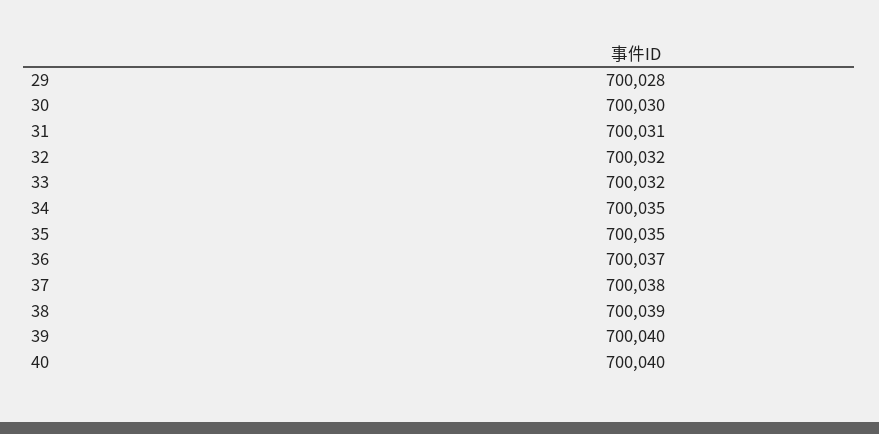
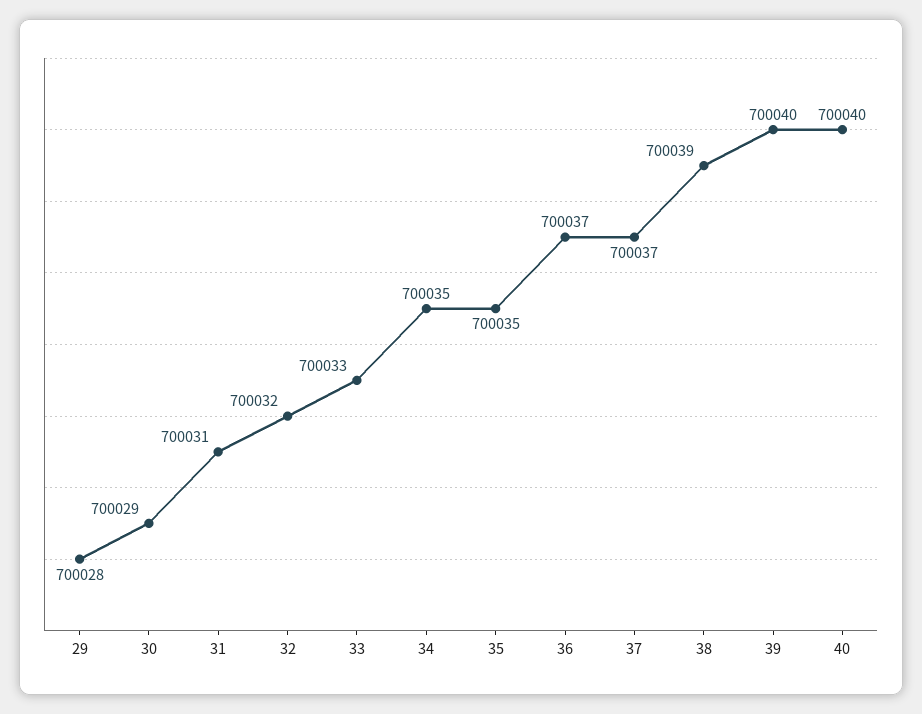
  {
    "29": 700028,
-   "30": 700030,
+   "30": 700029,
    "31": 700031,
    "32": 700032,
-   "33": 700032,
+   "33": 700033,
    "34": 700035,
    "35": 700035,
    "36": 700037,
-   "37": 700038,
+   "37": 700037,
    "38": 700039,
    "39": 700040,
    "40": 700040
  }

